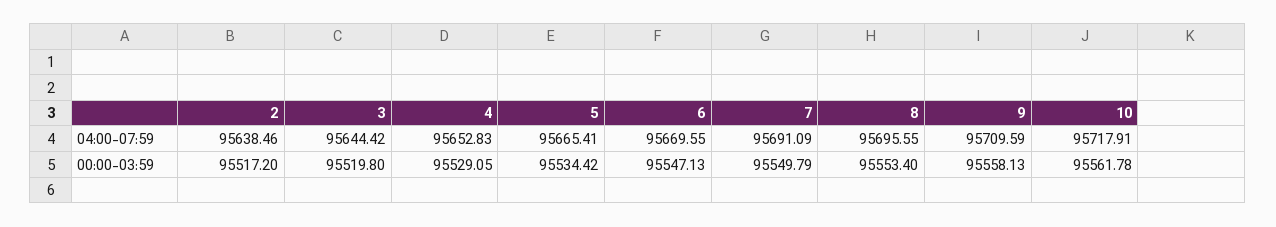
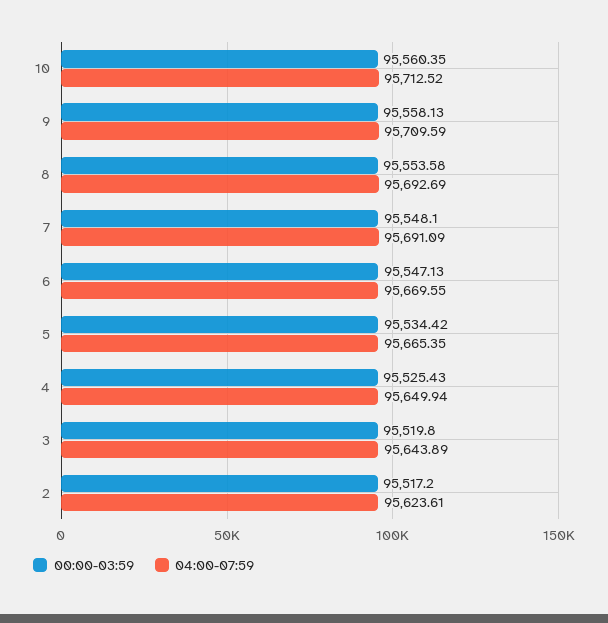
  {
    "04:00-07:59": {
-     "2": 95638.46,
+     "2": 95623.61,
-     "3": 95644.42,
+     "3": 95643.89,
-     "4": 95652.83,
+     "4": 95649.94,
-     "5": 95665.41,
+     "5": 95665.35,
      "6": 95669.55,
      "7": 95691.09,
-     "8": 95695.55,
+     "8": 95692.69,
      "9": 95709.59,
-     "10": 95717.91
+     "10": 95712.52
    },
    "00:00-03:59": {
      "2": 95517.2,
      "3": 95519.8,
-     "4": 95529.05,
+     "4": 95525.43,
      "5": 95534.42,
      "6": 95547.13,
-     "7": 95549.79,
+     "7": 95548.1,
-     "8": 95553.4,
+     "8": 95553.58,
      "9": 95558.13,
-     "10": 95561.78
+     "10": 95560.35
    }
  }

